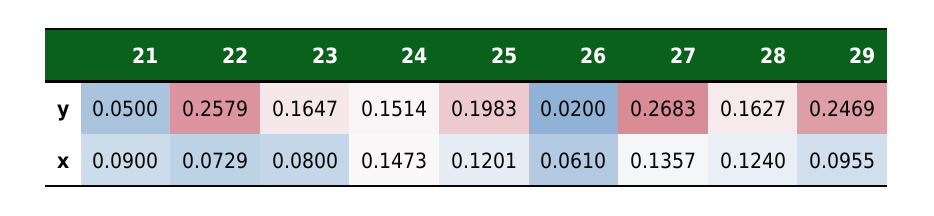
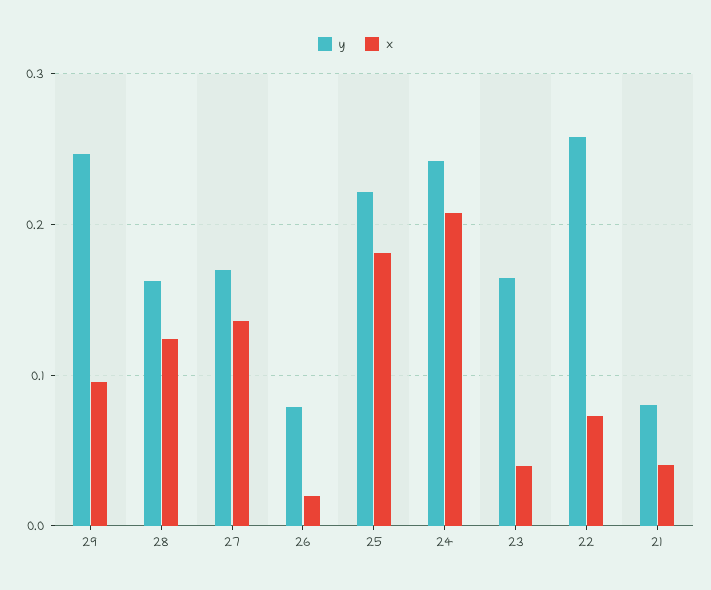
  {
    "y": {
-     "21": 0.05,
+     "21": 0.08,
      "22": 0.2579,
      "23": 0.1647,
-     "24": 0.1514,
+     "24": 0.24,
-     "25": 0.1983,
+     "25": 0.22,
-     "26": 0.02,
+     "26": 0.08,
-     "27": 0.2683,
+     "27": 0.17,
      "28": 0.1627,
      "29": 0.2469
    },
    "x": {
-     "21": 0.09,
+     "21": 0.04,
      "22": 0.0729,
-     "23": 0.08,
+     "23": 0.04,
-     "24": 0.1473,
+     "24": 0.21,
-     "25": 0.1201,
+     "25": 0.18,
-     "26": 0.061,
+     "26": 0.02,
      "27": 0.1357,
      "28": 0.124,
      "29": 0.0955
    }
  }

